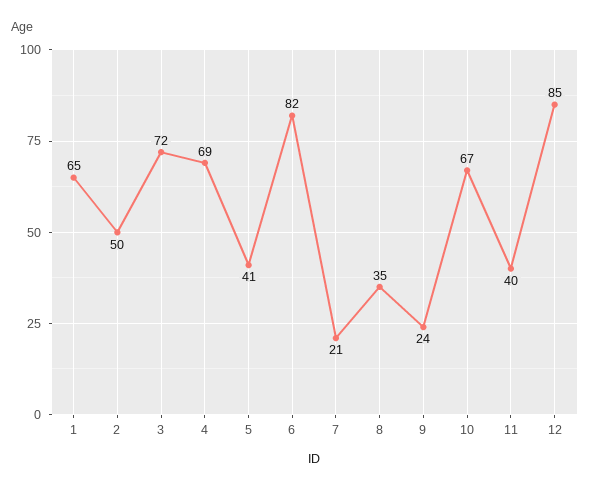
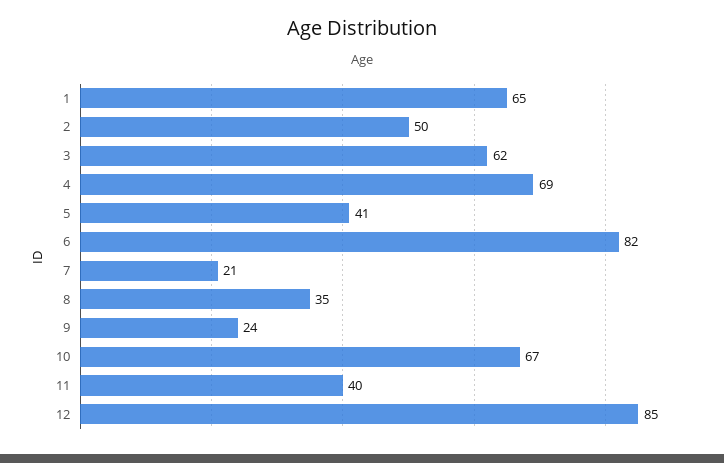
  {
    "1": 65,
    "2": 50,
-   "3": 72,
+   "3": 62,
    "4": 69,
    "5": 41,
    "6": 82,
    "7": 21,
    "8": 35,
    "9": 24,
    "10": 67,
    "11": 40,
    "12": 85
  }

